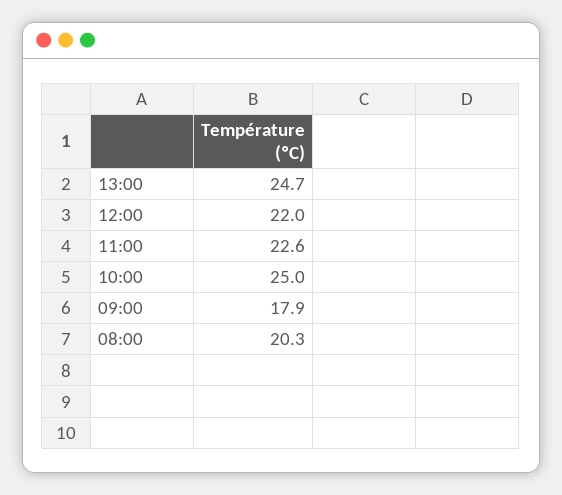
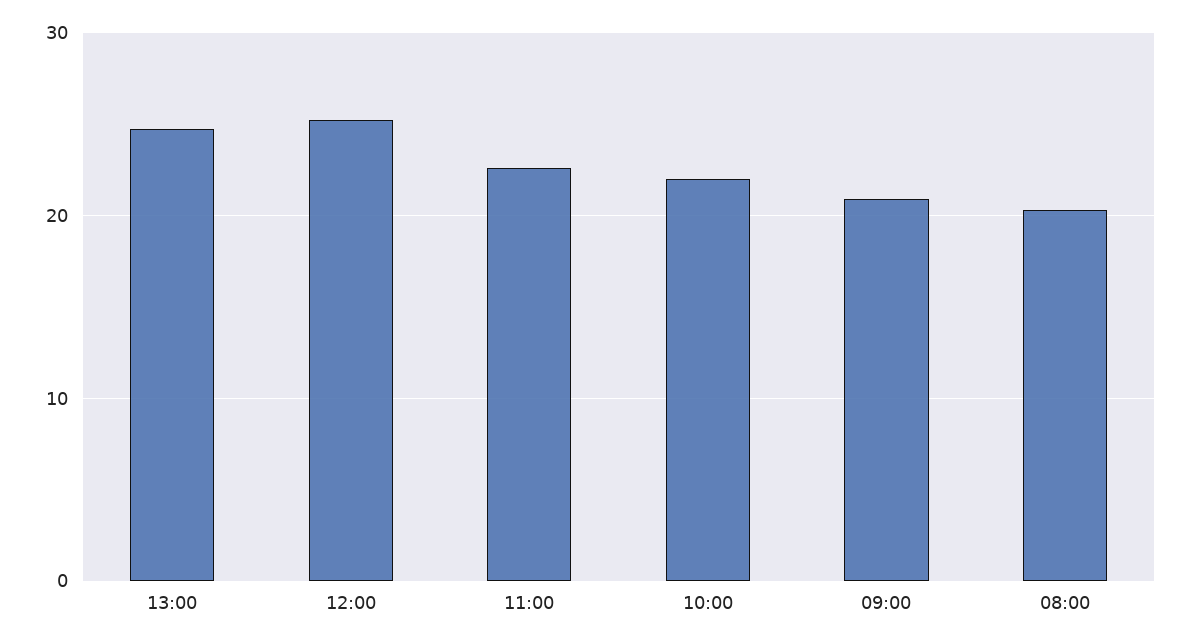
  {
    "13:00": 24.7,
-   "12:00": 22,
+   "12:00": 25,
    "11:00": 22.6,
-   "10:00": 25,
+   "10:00": 22,
-   "09:00": 17.9,
+   "09:00": 21,
    "08:00": 20.3
  }

